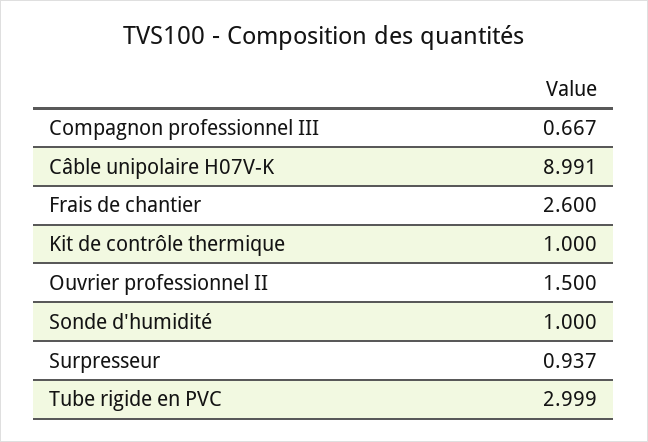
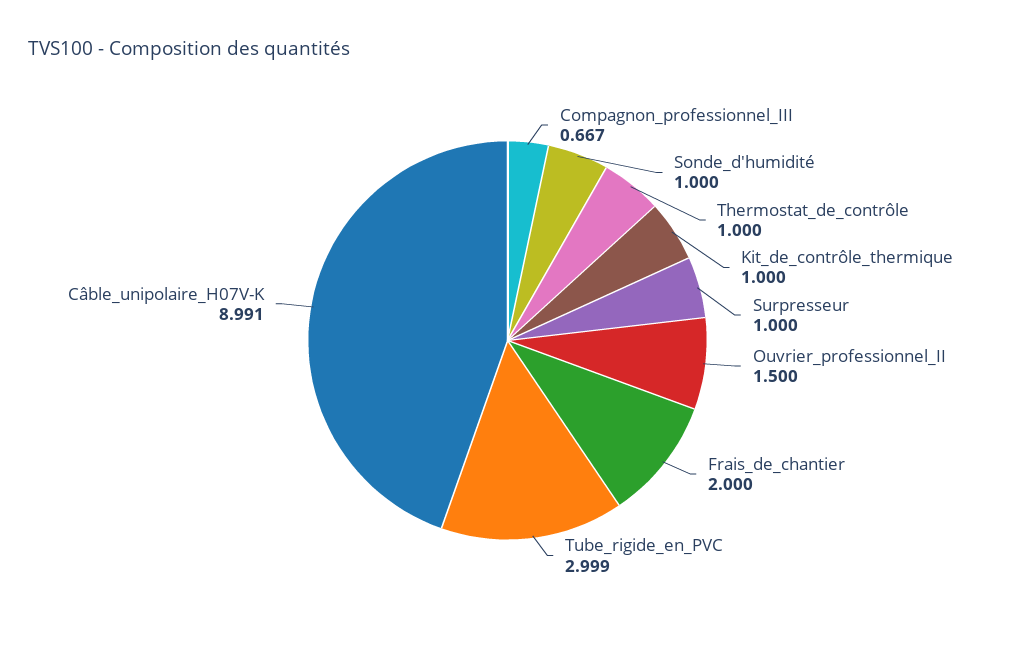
  {
    "Compagnon professionnel III": 0.667,
    "Câble unipolaire H07V-K": 8.991,
-   "Frais de chantier": 2.6,
+   "Frais de chantier": 2,
    "Kit de contrôle thermique": 1,
    "Ouvrier professionnel II": 1.5,
    "Sonde d'humidité": 1,
-   "Surpresseur": 0.937,
+   "Surpresseur": 1,
-   "Tube rigide en PVC": 2.999
+   "Tube rigide en PVC": 2.999,
+   "Thermostat_de_contrôle": 1
  }

